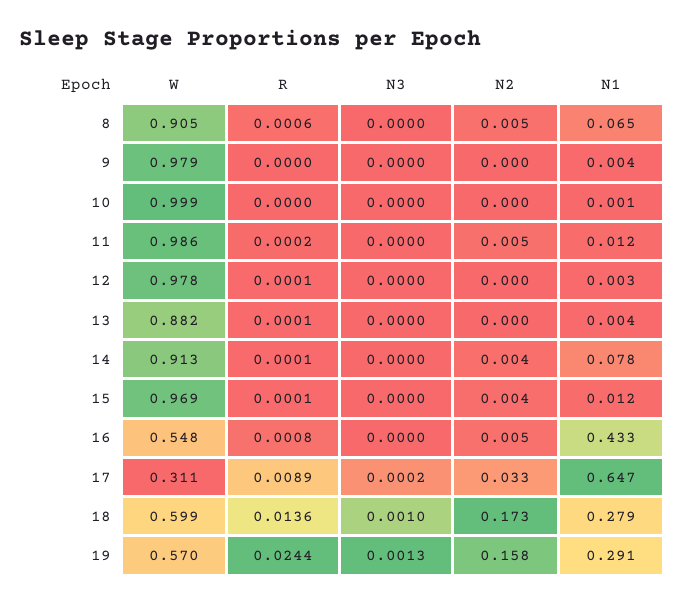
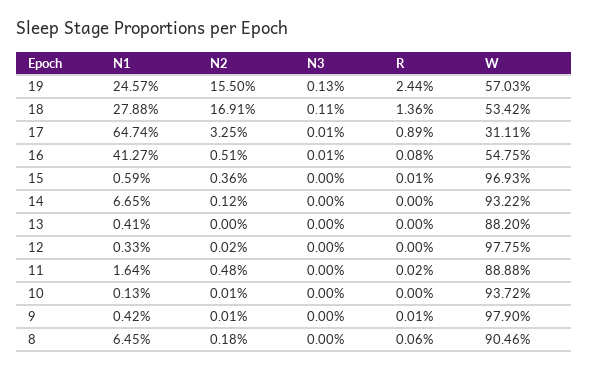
  {
    "W": {
      "8": 0.9046,
      "9": 0.979,
-     "10": 0.999,
+     "10": 0.9372,
-     "11": 0.986,
+     "11": 0.8888,
      "12": 0.9775,
      "13": 0.882,
-     "14": 0.913,
+     "14": 0.9322,
      "15": 0.9693,
      "16": 0.5475,
      "17": 0.3111,
-     "18": 0.599,
+     "18": 0.5342,
      "19": 0.5703
    },
    "R": {
      "8": 0.0006,
-     "9": 0,
+     "9": 0.0001,
      "10": 0,
      "11": 0.0002,
-     "12": 0.0001,
+     "12": 0,
-     "13": 0.0001,
+     "13": 0,
-     "14": 0.0001,
+     "14": 0,
      "15": 0.0001,
      "16": 0.0008,
      "17": 0.0089,
      "18": 0.0136,
      "19": 0.0244
    },
    "N3": {
      "8": 0,
      "9": 0,
      "10": 0,
      "11": 0,
      "12": 0,
      "13": 0,
      "14": 0,
      "15": 0,
-     "16": 0,
+     "16": 0.0001,
-     "17": 0.0002,
+     "17": 0.0001,
-     "18": 0.001,
+     "18": 0.0011,
      "19": 0.0013
    },
    "N2": {
-     "8": 0.005,
+     "8": 0.0018,
      "9": 0.0001,
      "10": 0.0001,
      "11": 0.0048,
      "12": 0.0002,
      "13": 0,
-     "14": 0.004,
+     "14": 0.0012,
      "15": 0.0036,
      "16": 0.0051,
      "17": 0.0325,
-     "18": 0.173,
+     "18": 0.1691,
-     "19": 0.158
+     "19": 0.155
    },
    "N1": {
      "8": 0.0645,
      "9": 0.0042,
      "10": 0.0013,
-     "11": 0.012,
+     "11": 0.0164,
      "12": 0.0033,
      "13": 0.0041,
-     "14": 0.078,
+     "14": 0.0665,
-     "15": 0.012,
+     "15": 0.0059,
-     "16": 0.433,
+     "16": 0.4127,
      "17": 0.6474,
      "18": 0.2788,
-     "19": 0.291
+     "19": 0.2457
    }
  }

